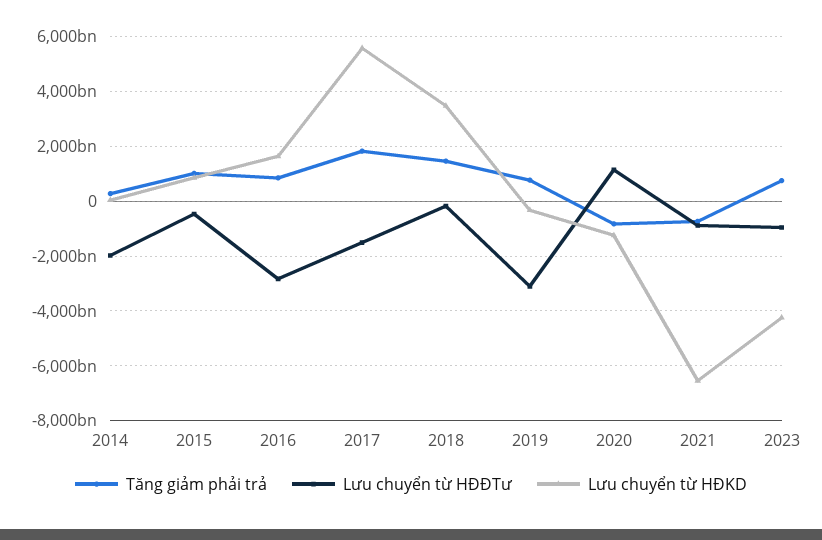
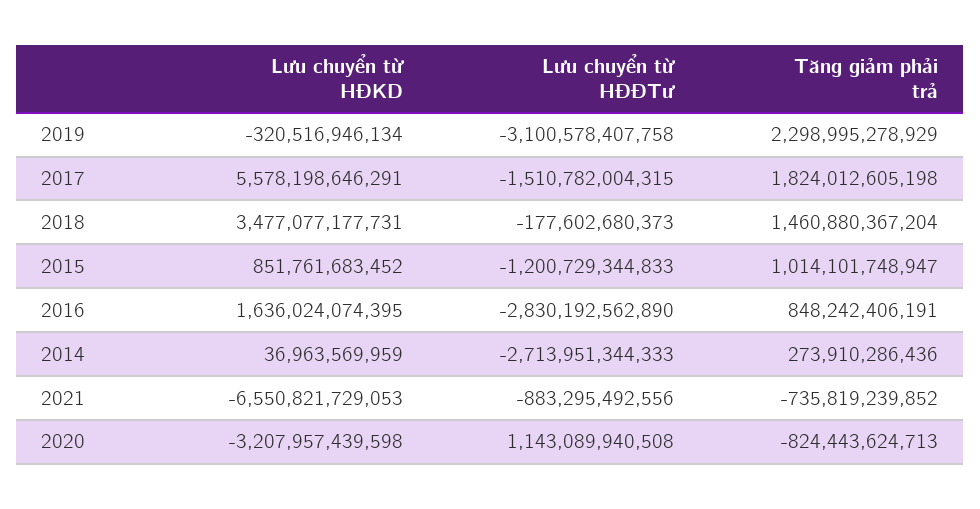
  {
    "Tăng giảm phải trả": {
      "2014": 273910286436,
      "2015": 1014101748947,
      "2016": 848242406191,
      "2017": 1824012605198,
      "2018": 1460880367204,
-     "2019": 750000000000,
+     "2019": 2298995278929,
      "2020": -824443624713,
-     "2021": -735819239852,
+     "2021": -735819239852
-     "2023": 750000000000
    },
    "Lưu chuyển từ HĐĐTư": {
-     "2014": -2000000000000,
+     "2014": -2713951344333,
-     "2015": -500000000000,
+     "2015": -1200729344833,
      "2016": -2830192562890,
      "2017": -1510782004315,
      "2018": -177602680373,
      "2019": -3100578407758,
      "2020": 1143089940508,
-     "2021": -883295492556,
+     "2021": -883295492556
-     "2023": -1000000000000
    },
    "Lưu chuyển từ HĐKD": {
      "2014": 36963569959,
      "2015": 851761683452,
      "2016": 1636024074395,
      "2017": 5578198646291,
      "2018": 3477077177731,
      "2019": -320516946134,
-     "2020": -1250000000000,
+     "2020": -3207957439598,
-     "2021": -6550821729053,
+     "2021": -6550821729053
-     "2023": -4250000000000
    }
  }

